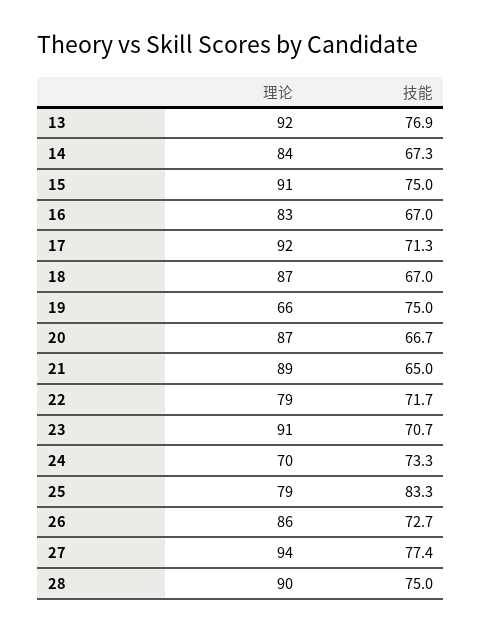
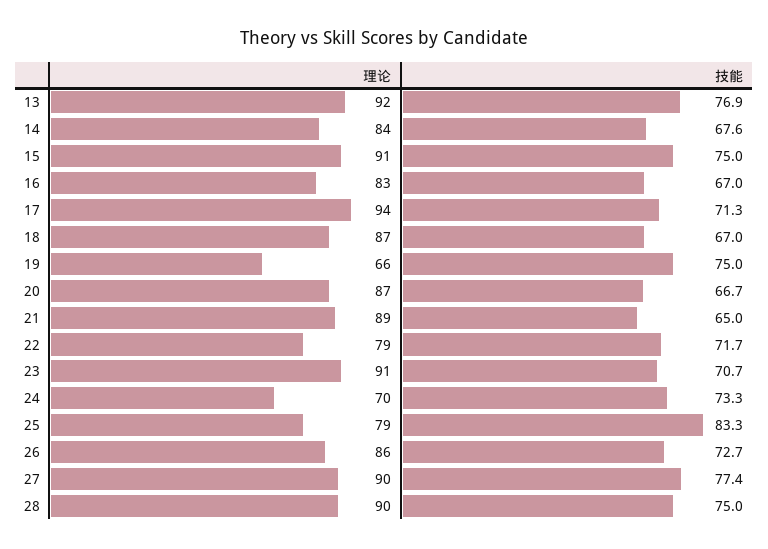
  {
    "理论": {
      "13": 92,
      "14": 84,
      "15": 91,
      "16": 83,
-     "17": 92,
+     "17": 94,
      "18": 87,
      "19": 66,
      "20": 87,
      "21": 89,
      "22": 79,
      "23": 91,
      "24": 70,
      "25": 79,
      "26": 86,
-     "27": 94,
+     "27": 90,
      "28": 90
    },
    "技能": {
      "13": 76.9,
-     "14": 67.3,
+     "14": 67.6,
      "15": 75,
      "16": 67,
      "17": 71.3,
      "18": 67,
      "19": 75,
      "20": 66.7,
      "21": 65,
      "22": 71.7,
      "23": 70.7,
      "24": 73.3,
      "25": 83.3,
      "26": 72.7,
      "27": 77.4,
      "28": 75
    }
  }

